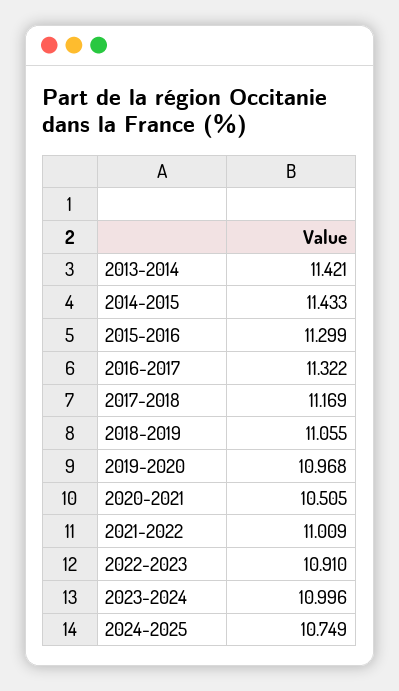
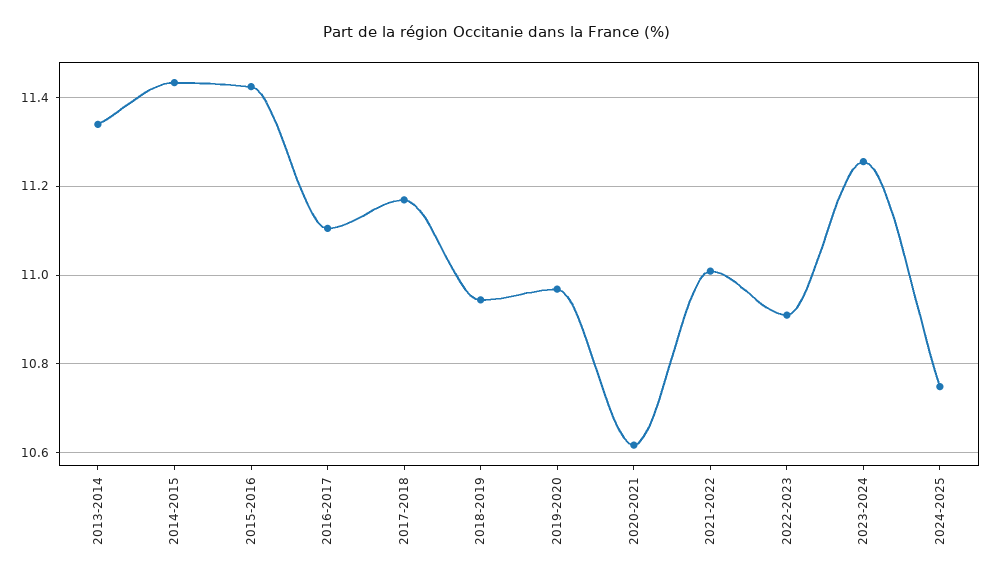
  {
-   "2013-2014": 11.421,
+   "2013-2014": 11.34,
    "2014-2015": 11.433,
-   "2015-2016": 11.299,
+   "2015-2016": 11.42,
-   "2016-2017": 11.322,
+   "2016-2017": 11.1,
    "2017-2018": 11.169,
-   "2018-2019": 11.055,
+   "2018-2019": 10.94,
    "2019-2020": 10.968,
-   "2020-2021": 10.505,
+   "2020-2021": 10.62,
    "2021-2022": 11.009,
    "2022-2023": 10.91,
-   "2023-2024": 10.996,
+   "2023-2024": 11.26,
    "2024-2025": 10.749
  }

